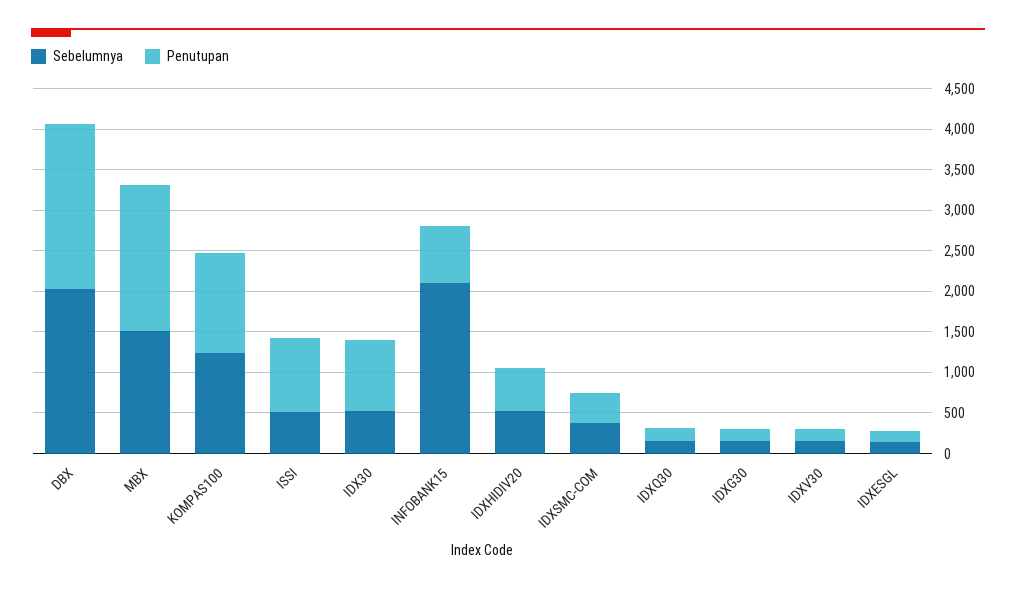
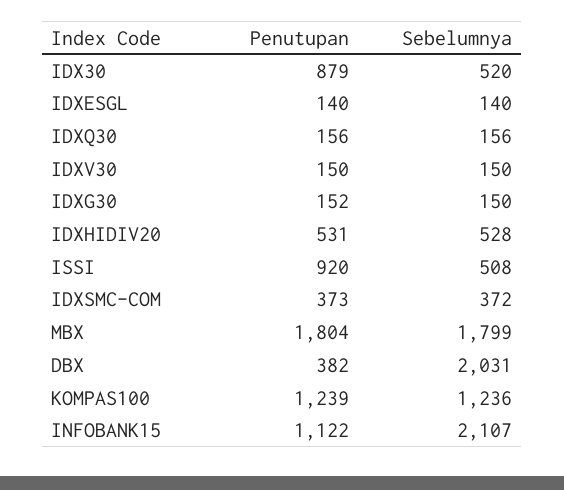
  {
    "Sebelumnya": {
      "DBX": 2031,
-     "MBX": 1500,
+     "MBX": 1799,
      "KOMPAS100": 1236,
      "ISSI": 508,
      "IDX30": 520,
      "INFOBANK15": 2107,
      "IDXHIDIV20": 528,
      "IDXSMC-COM": 372,
      "IDXQ30": 156,
      "IDXG30": 150,
      "IDXV30": 150,
      "IDXESGL": 140
    },
    "Penutupan": {
-     "DBX": 2000,
+     "DBX": 382,
      "MBX": 1804,
      "KOMPAS100": 1239,
      "ISSI": 920,
      "IDX30": 879,
-     "INFOBANK15": 700,
+     "INFOBANK15": 1122,
      "IDXHIDIV20": 531,
      "IDXSMC-COM": 373,
      "IDXQ30": 156,
      "IDXG30": 152,
      "IDXV30": 150,
      "IDXESGL": 140
    }
  }

